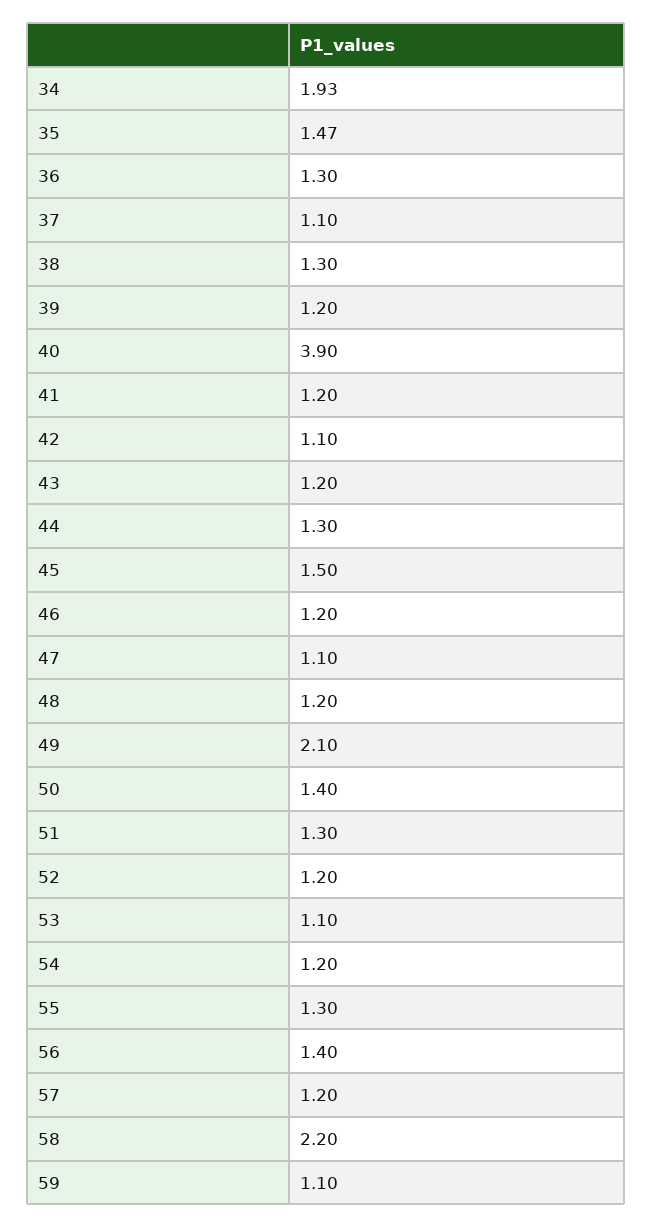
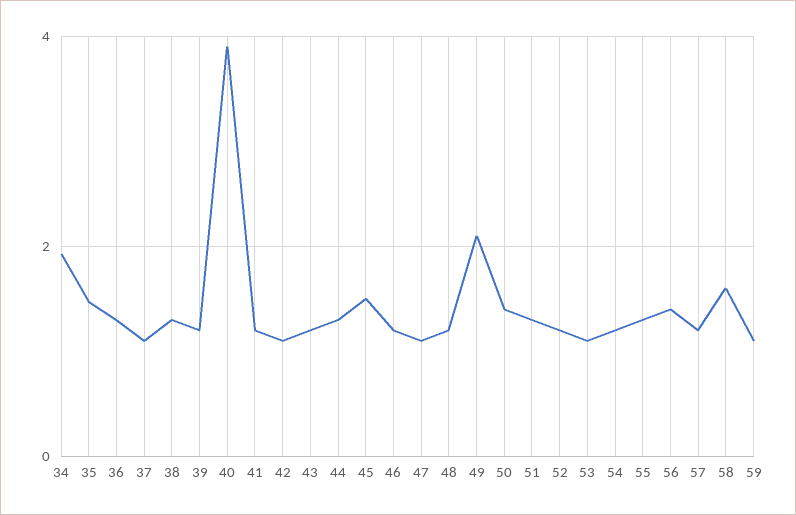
  {
    "34": 1.93,
    "35": 1.47,
    "36": 1.3,
    "37": 1.1,
    "38": 1.3,
    "39": 1.2,
    "40": 3.9,
    "41": 1.2,
    "42": 1.1,
    "43": 1.2,
    "44": 1.3,
    "45": 1.5,
    "46": 1.2,
    "47": 1.1,
    "48": 1.2,
    "49": 2.1,
    "50": 1.4,
    "51": 1.3,
    "52": 1.2,
    "53": 1.1,
    "54": 1.2,
    "55": 1.3,
    "56": 1.4,
    "57": 1.2,
-   "58": 2.2,
+   "58": 1.6,
    "59": 1.1
  }

